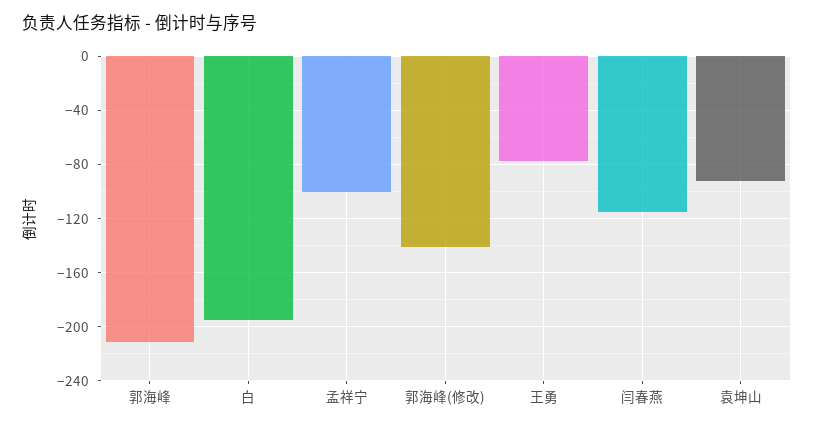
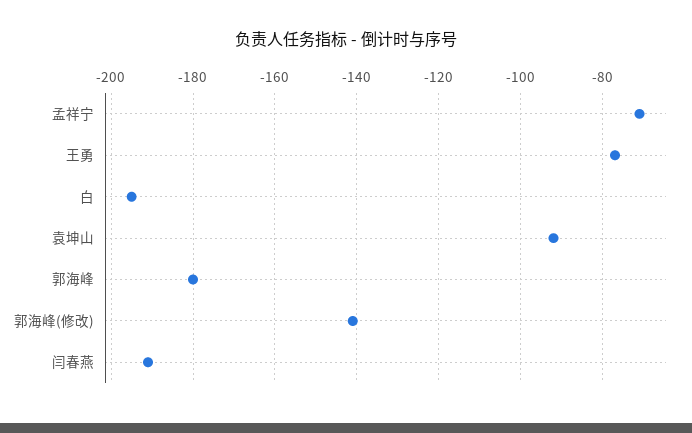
  {
-   "郭海峰": -210,
+   "郭海峰": -180,
    "白": -195,
-   "孟祥宁": -100,
+   "孟祥宁": -70,
    "郭海峰(修改)": -140,
    "王勇": -75,
-   "闫春燕": -115,
+   "闫春燕": -190,
    "袁坤山": -90
  }

